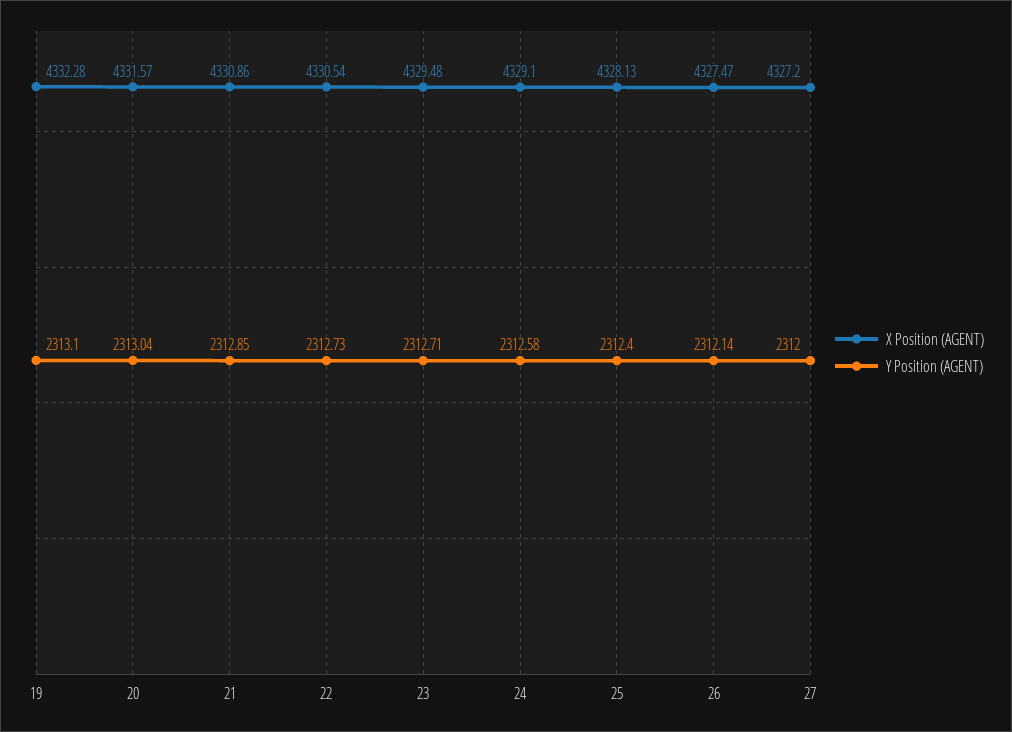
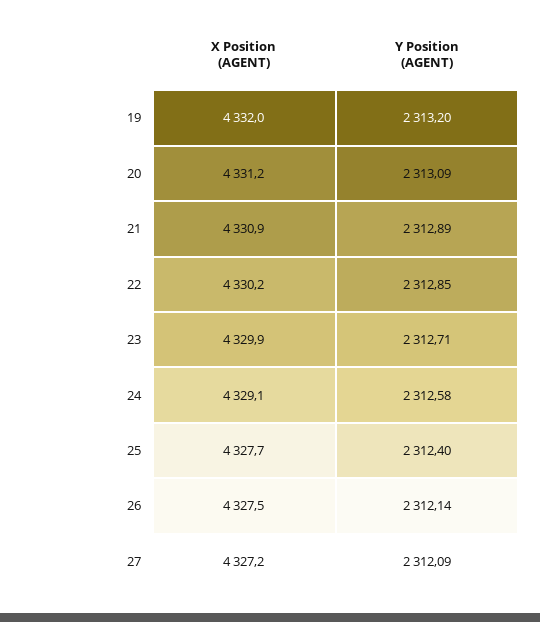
  {
    "X Position (AGENT)": {
-     "19": 4332.28,
+     "19": 4332,
-     "20": 4331.57,
+     "20": 4331.2,
      "21": 4330.86,
-     "22": 4330.54,
+     "22": 4330.2,
-     "23": 4329.48,
+     "23": 4329.9,
      "24": 4329.1,
-     "25": 4328.13,
+     "25": 4327.7,
      "26": 4327.47,
      "27": 4327.2
    },
    "Y Position (AGENT)": {
-     "19": 2313.1,
+     "19": 2313.2,
-     "20": 2313.04,
+     "20": 2313.09,
-     "21": 2312.85,
+     "21": 2312.89,
-     "22": 2312.73,
+     "22": 2312.85,
      "23": 2312.71,
      "24": 2312.58,
      "25": 2312.4,
      "26": 2312.14,
-     "27": 2312
+     "27": 2312.09
    }
  }

